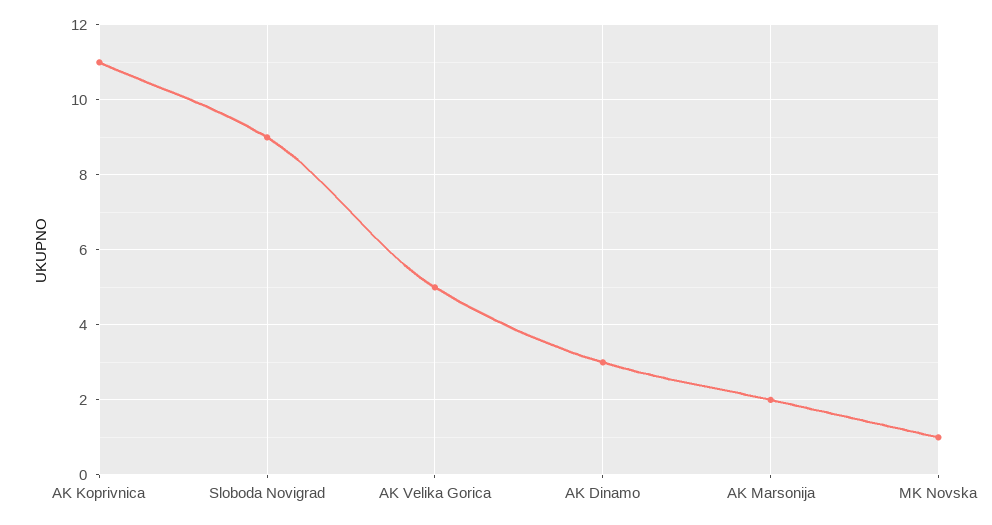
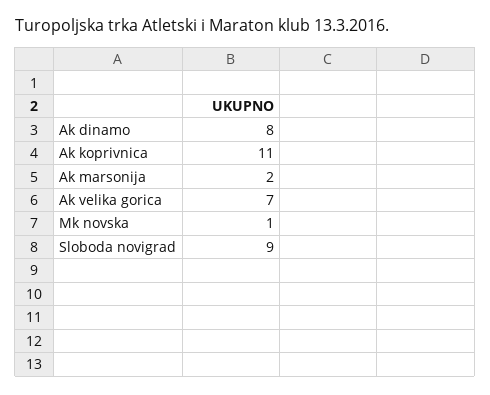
  {
    "AK Koprivnica": 11,
    "Sloboda Novigrad": 9,
-   "AK Velika Gorica": 5,
+   "AK Velika Gorica": 7,
-   "AK Dinamo": 3,
+   "AK Dinamo": 8,
    "AK Marsonija": 2,
    "MK Novska": 1
  }

